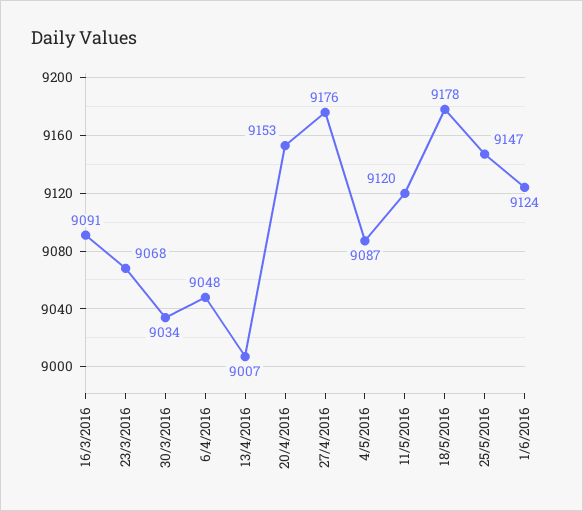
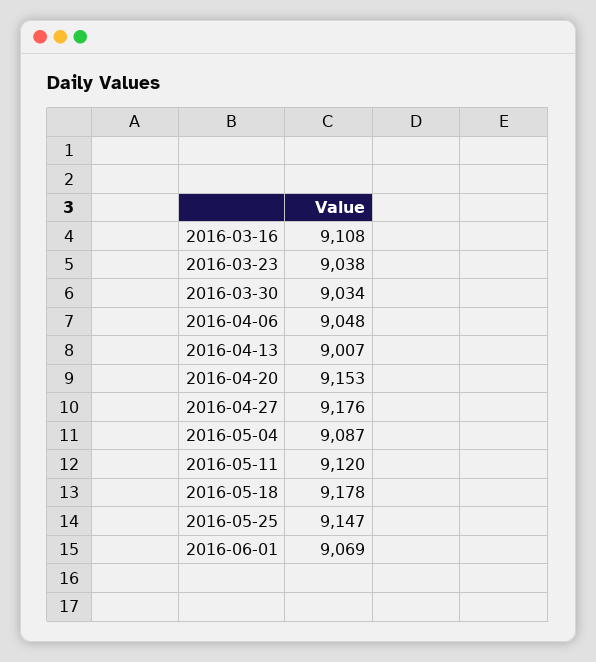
  {
-   "16/3/2016": 9091,
+   "16/3/2016": 9108,
-   "23/3/2016": 9068,
+   "23/3/2016": 9038,
    "30/3/2016": 9034,
    "6/4/2016": 9048,
    "13/4/2016": 9007,
    "20/4/2016": 9153,
    "27/4/2016": 9176,
    "4/5/2016": 9087,
    "11/5/2016": 9120,
    "18/5/2016": 9178,
    "25/5/2016": 9147,
-   "1/6/2016": 9124
+   "1/6/2016": 9069
  }

